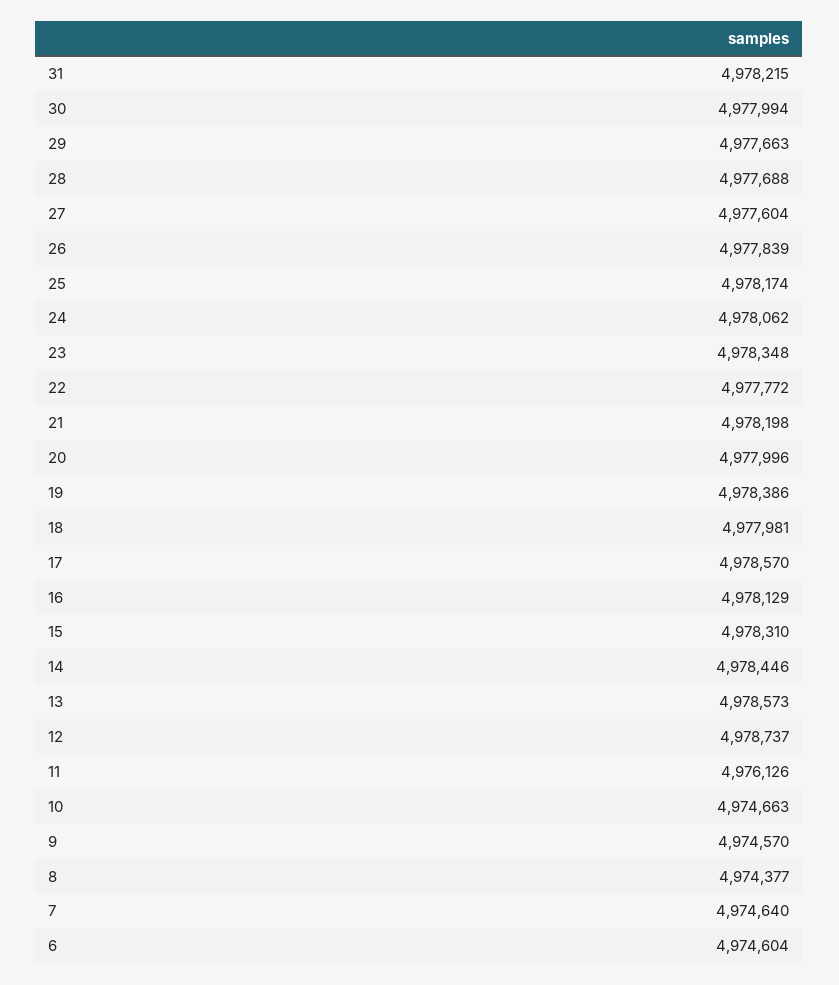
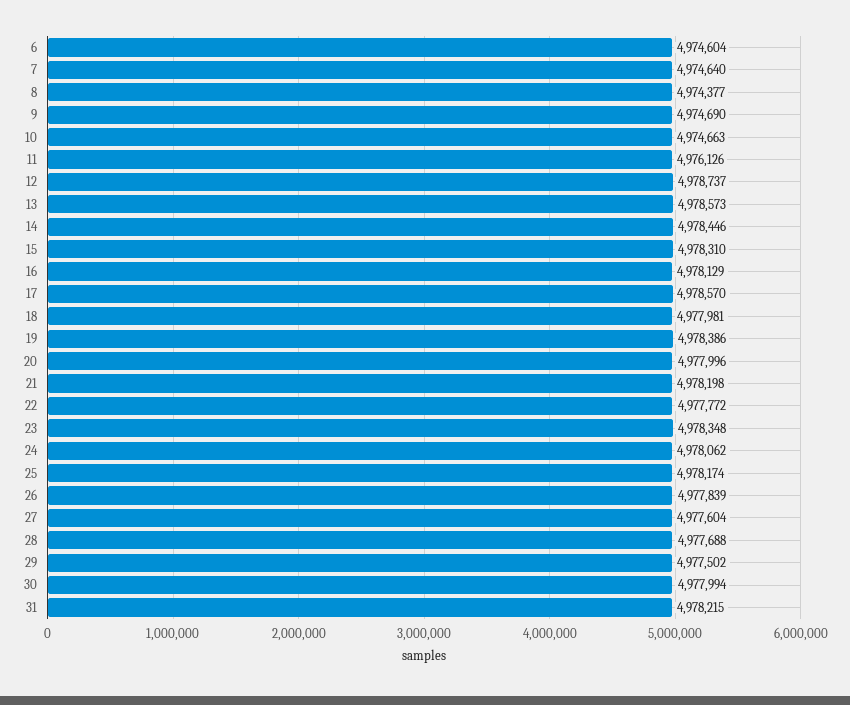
  {
    "31": 4978215,
    "30": 4977994,
-   "29": 4977663,
+   "29": 4977502,
    "28": 4977688,
    "27": 4977604,
    "26": 4977839,
    "25": 4978174,
    "24": 4978062,
    "23": 4978348,
    "22": 4977772,
    "21": 4978198,
    "20": 4977996,
    "19": 4978386,
    "18": 4977981,
    "17": 4978570,
    "16": 4978129,
    "15": 4978310,
    "14": 4978446,
    "13": 4978573,
    "12": 4978737,
    "11": 4976126,
    "10": 4974663,
-   "9": 4974570,
+   "9": 4974690,
    "8": 4974377,
    "7": 4974640,
    "6": 4974604
  }

